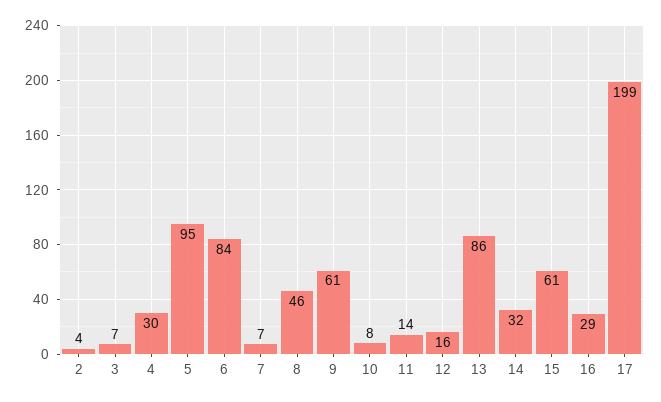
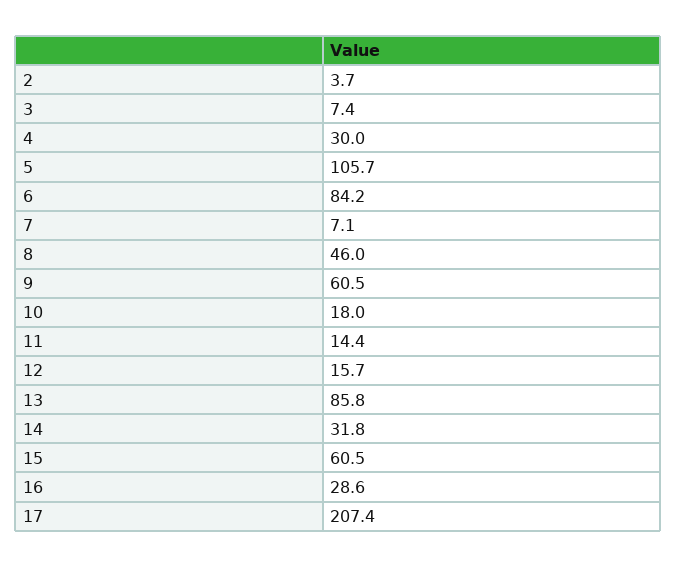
  {
    "2": 3.7,
    "3": 7.4,
    "4": 30,
-   "5": 95,
+   "5": 105.7,
    "6": 84.2,
    "7": 7.1,
    "8": 46,
    "9": 60.5,
-   "10": 8,
+   "10": 18,
    "11": 14.4,
    "12": 15.7,
    "13": 85.8,
    "14": 31.8,
    "15": 60.5,
    "16": 28.6,
-   "17": 199
+   "17": 207.4
  }

